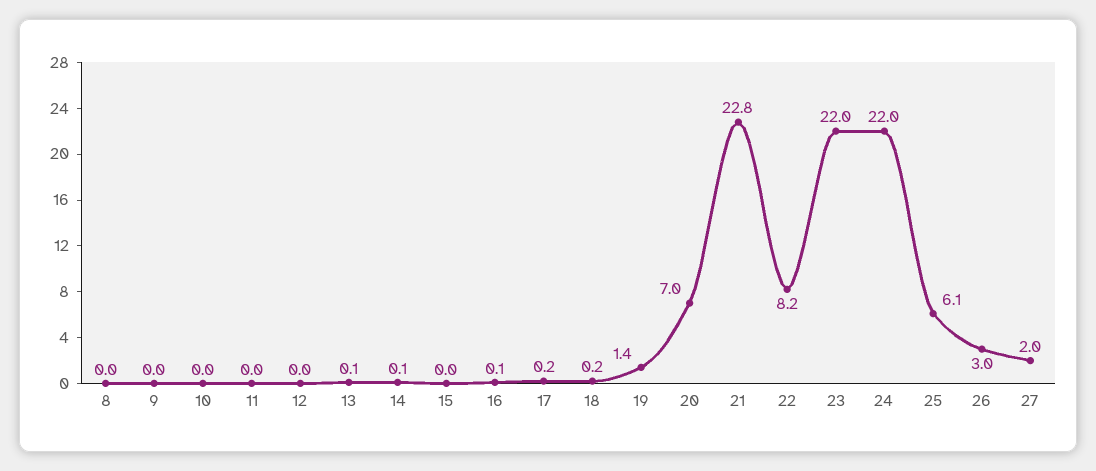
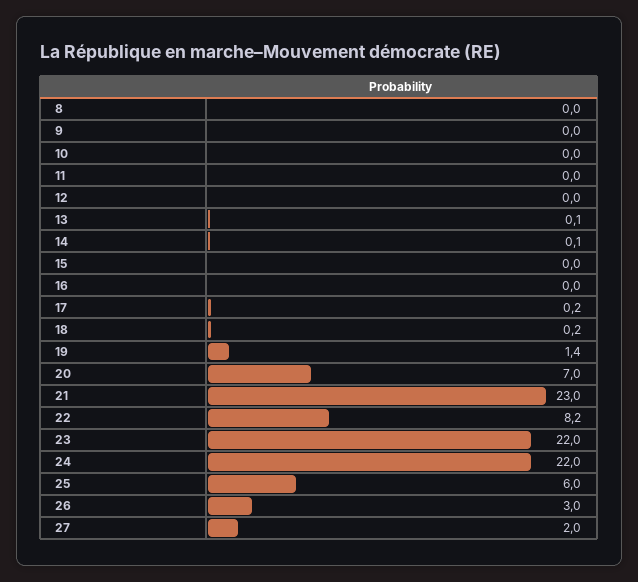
  {
    "8": 0,
    "9": 0,
    "10": 0,
    "11": 0,
    "12": 0,
    "13": 0.1,
    "14": 0.1,
    "15": 0,
-   "16": 0.1,
+   "16": 0,
    "17": 0.2,
    "18": 0.2,
    "19": 1.4,
    "20": 7,
-   "21": 22.8,
+   "21": 23,
    "22": 8.2,
    "23": 22,
    "24": 22,
-   "25": 6.1,
+   "25": 6,
    "26": 3,
    "27": 2
  }

